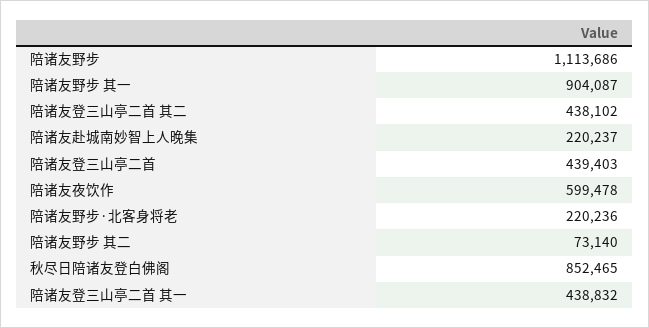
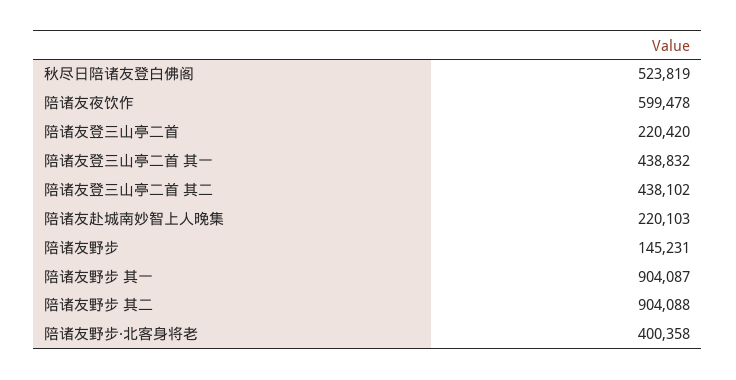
  {
-   "陪诸友野步": 1113686,
+   "陪诸友野步": 145231,
    "陪诸友野步 其一": 904087,
    "陪诸友登三山亭二首 其二": 438102,
-   "陪诸友赴城南妙智上人晚集": 220237,
+   "陪诸友赴城南妙智上人晚集": 220103,
-   "陪诸友登三山亭二首": 439403,
+   "陪诸友登三山亭二首": 220420,
    "陪诸友夜饮作": 599478,
-   "陪诸友野步·北客身将老": 220236,
+   "陪诸友野步·北客身将老": 400358,
-   "陪诸友野步 其二": 73140,
+   "陪诸友野步 其二": 904088,
-   "秋尽日陪诸友登白佛阁": 852465,
+   "秋尽日陪诸友登白佛阁": 523819,
    "陪诸友登三山亭二首 其一": 438832
  }

